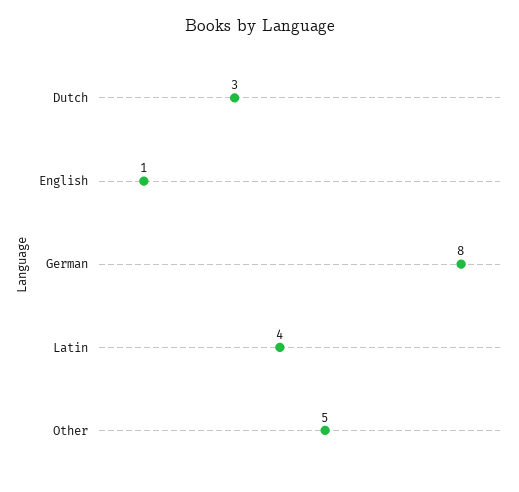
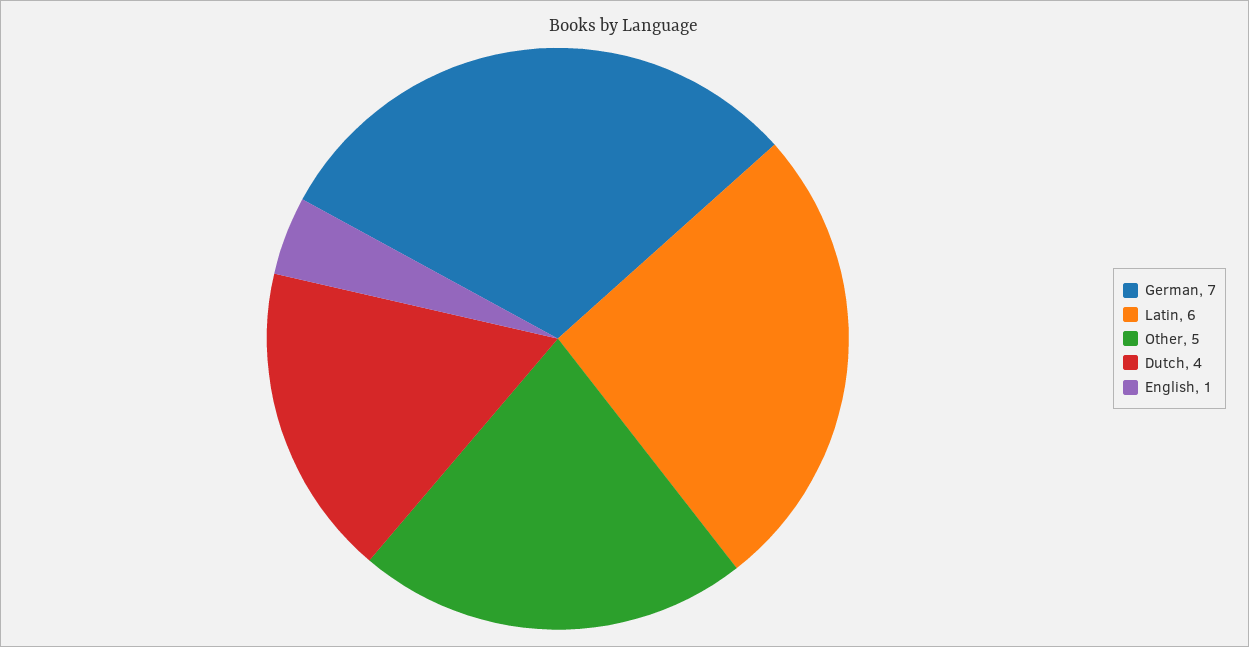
  {
-   "Dutch": 3,
+   "Dutch": 4,
    "English": 1,
-   "German": 8,
+   "German": 7,
-   "Latin": 4,
+   "Latin": 6,
    "Other": 5
  }

